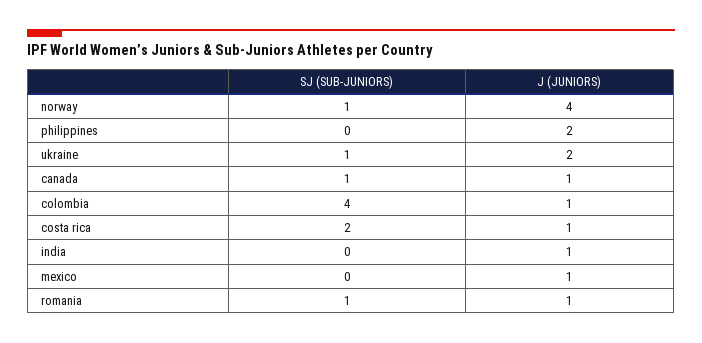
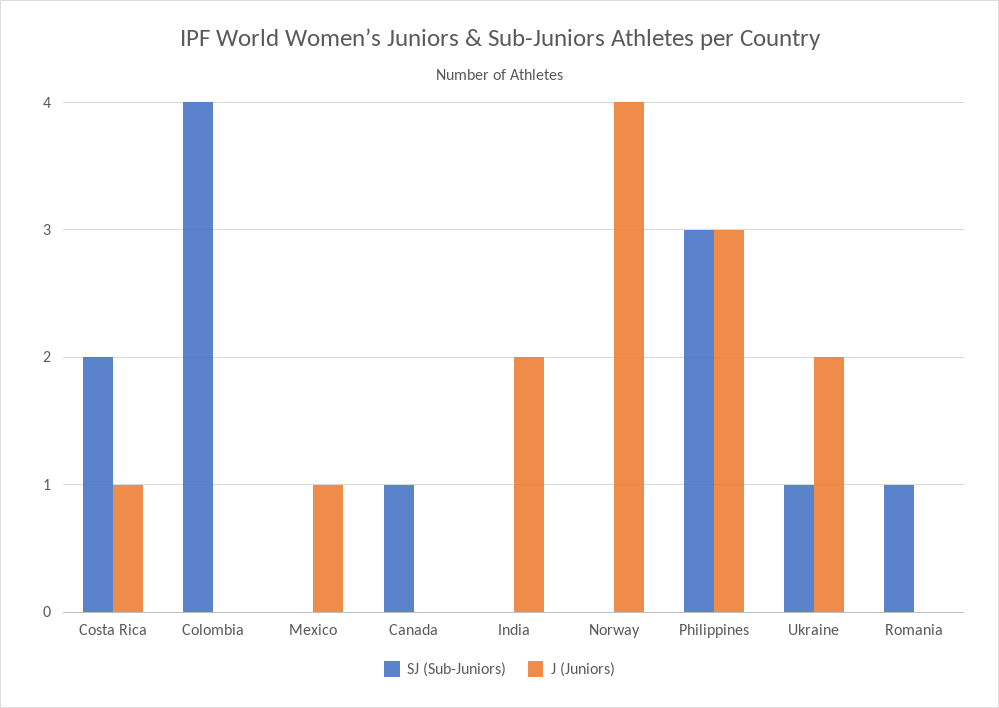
  {
    "SJ (SUB-JUNIORS)": {
-     "norway": 1,
+     "norway": 0,
-     "philippines": 0,
+     "philippines": 3,
      "ukraine": 1,
      "canada": 1,
      "colombia": 4,
      "costa rica": 2,
      "india": 0,
      "mexico": 0,
      "romania": 1
    },
    "J (JUNIORS)": {
      "norway": 4,
-     "philippines": 2,
+     "philippines": 3,
      "ukraine": 2,
-     "canada": 1,
+     "canada": 0,
-     "colombia": 1,
+     "colombia": 0,
      "costa rica": 1,
-     "india": 1,
+     "india": 2,
      "mexico": 1,
-     "romania": 1
+     "romania": 0
    }
  }

